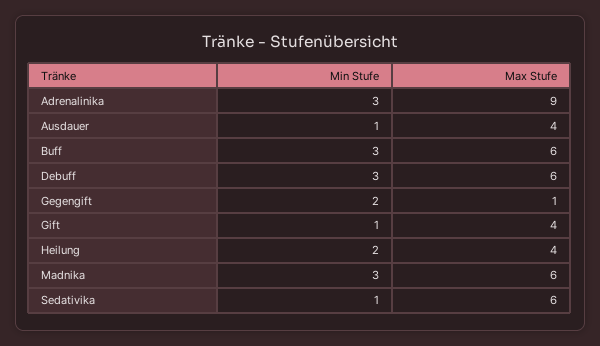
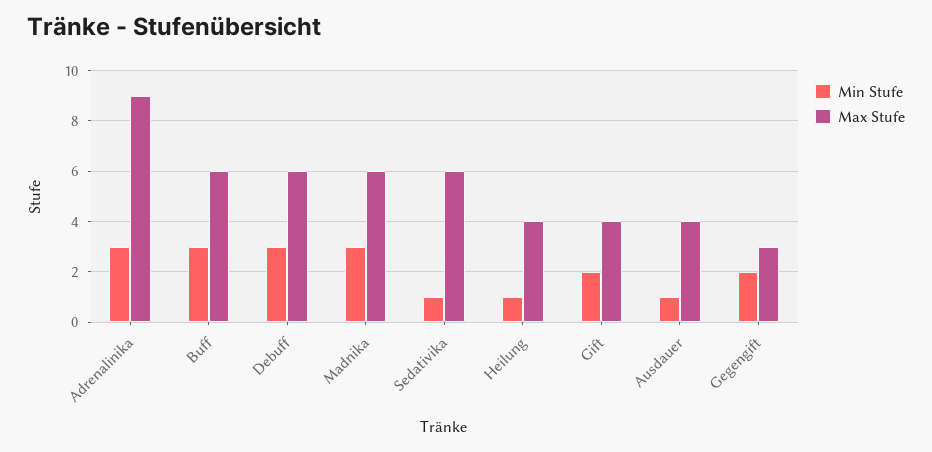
  {
    "Min Stufe": {
      "Adrenalinika": 3,
      "Ausdauer": 1,
      "Buff": 3,
      "Debuff": 3,
      "Gegengift": 2,
-     "Gift": 1,
+     "Gift": 2,
-     "Heilung": 2,
+     "Heilung": 1,
      "Madnika": 3,
      "Sedativika": 1
    },
    "Max Stufe": {
      "Adrenalinika": 9,
      "Ausdauer": 4,
      "Buff": 6,
      "Debuff": 6,
-     "Gegengift": 1,
+     "Gegengift": 3,
      "Gift": 4,
      "Heilung": 4,
      "Madnika": 6,
      "Sedativika": 6
    }
  }

